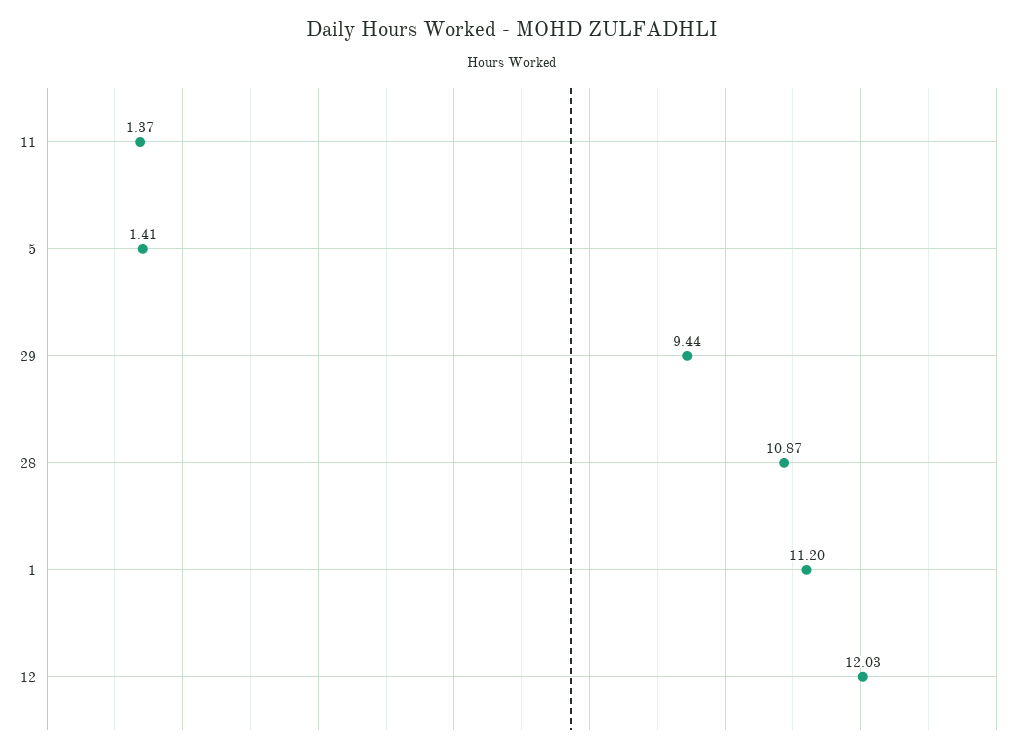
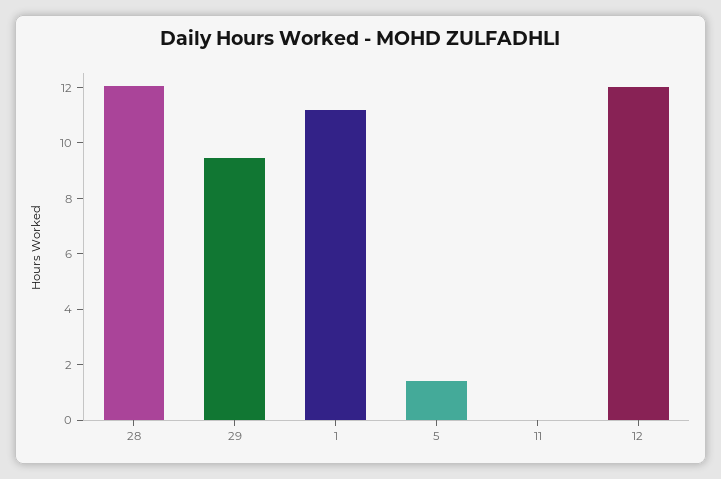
  {
-   "11": 1.37,
+   "11": 0,
    "5": 1.41,
    "29": 9.44,
-   "28": 10.87,
+   "28": 12,
    "1": 11.2,
    "12": 12.03
  }

